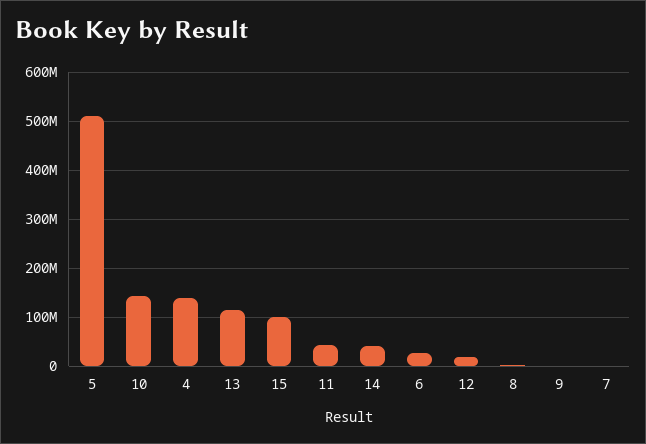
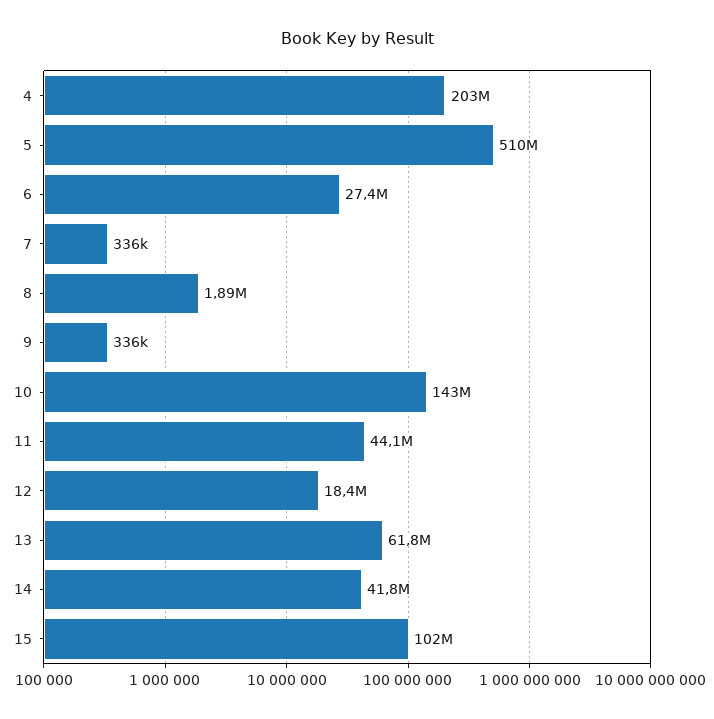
  {
    "5": 510000000,
    "10": 143000000,
-   "4": 140000000,
+   "4": 203000000,
-   "13": 120000000,
+   "13": 61800000,
    "15": 102000000,
    "11": 44100000,
    "14": 41800000,
    "6": 27400000,
    "12": 18400000,
    "8": 1890000,
    "9": 336000,
    "7": 336000
  }

